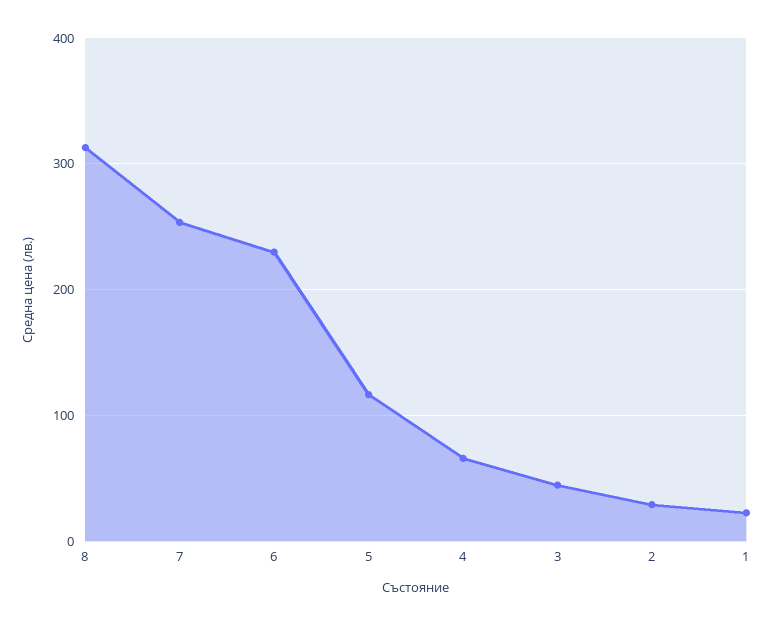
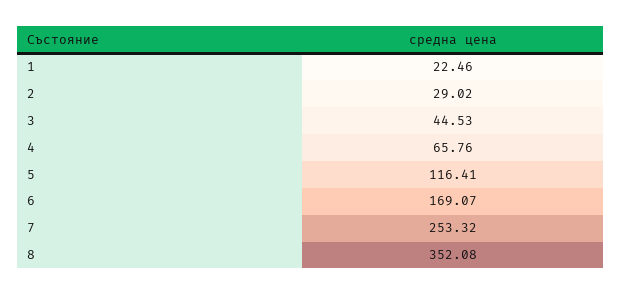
  {
-   "8": 310,
+   "8": 352.08,
    "7": 253.32,
-   "6": 230,
+   "6": 169.07,
    "5": 116.41,
    "4": 65.76,
    "3": 44.53,
    "2": 29.02,
    "1": 22.46
  }

